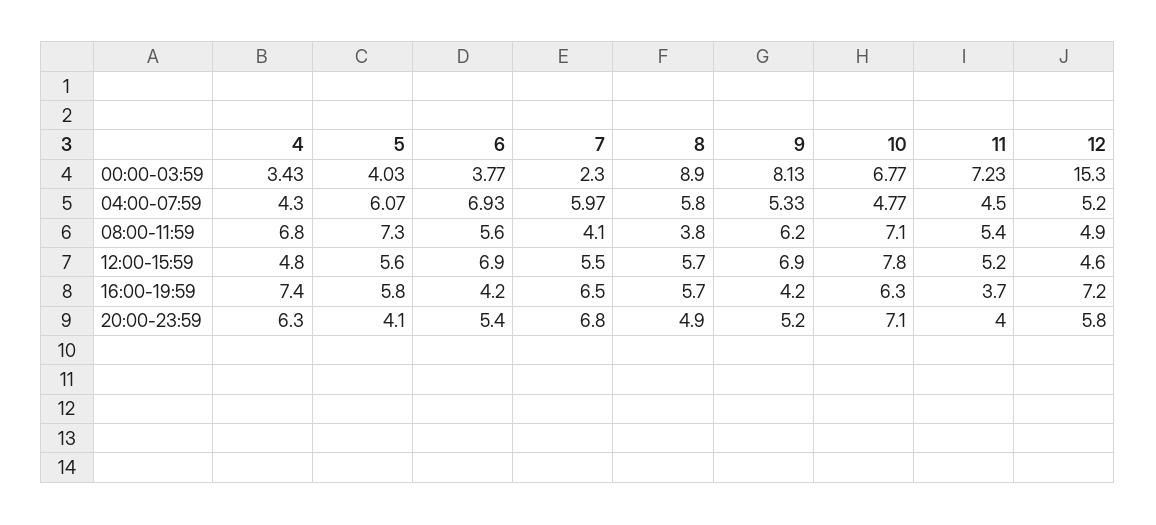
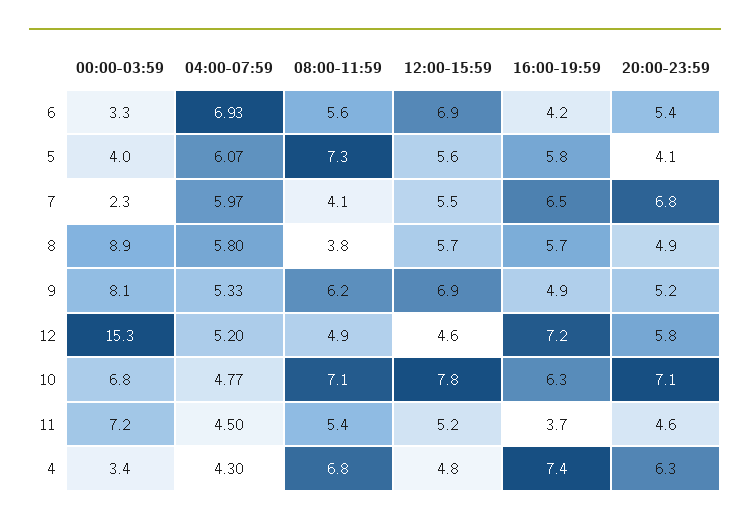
  {
    "4": {
      "00:00-03:59": 3.43,
      "04:00-07:59": 4.3,
      "08:00-11:59": 6.8,
      "12:00-15:59": 4.8,
      "16:00-19:59": 7.4,
      "20:00-23:59": 6.3
    },
    "5": {
      "00:00-03:59": 4.03,
      "04:00-07:59": 6.07,
      "08:00-11:59": 7.3,
      "12:00-15:59": 5.6,
      "16:00-19:59": 5.8,
      "20:00-23:59": 4.1
    },
    "6": {
-     "00:00-03:59": 3.77,
+     "00:00-03:59": 3.3,
      "04:00-07:59": 6.93,
      "08:00-11:59": 5.6,
      "12:00-15:59": 6.9,
      "16:00-19:59": 4.2,
      "20:00-23:59": 5.4
    },
    "7": {
      "00:00-03:59": 2.3,
      "04:00-07:59": 5.97,
      "08:00-11:59": 4.1,
      "12:00-15:59": 5.5,
      "16:00-19:59": 6.5,
      "20:00-23:59": 6.8
    },
    "8": {
      "00:00-03:59": 8.9,
      "04:00-07:59": 5.8,
      "08:00-11:59": 3.8,
      "12:00-15:59": 5.7,
      "16:00-19:59": 5.7,
      "20:00-23:59": 4.9
    },
    "9": {
      "00:00-03:59": 8.13,
      "04:00-07:59": 5.33,
      "08:00-11:59": 6.2,
      "12:00-15:59": 6.9,
-     "16:00-19:59": 4.2,
+     "16:00-19:59": 4.9,
      "20:00-23:59": 5.2
    },
    "10": {
      "00:00-03:59": 6.77,
      "04:00-07:59": 4.77,
      "08:00-11:59": 7.1,
      "12:00-15:59": 7.8,
      "16:00-19:59": 6.3,
      "20:00-23:59": 7.1
    },
    "11": {
      "00:00-03:59": 7.23,
      "04:00-07:59": 4.5,
      "08:00-11:59": 5.4,
      "12:00-15:59": 5.2,
      "16:00-19:59": 3.7,
-     "20:00-23:59": 4
+     "20:00-23:59": 4.6
    },
    "12": {
      "00:00-03:59": 15.3,
      "04:00-07:59": 5.2,
      "08:00-11:59": 4.9,
      "12:00-15:59": 4.6,
      "16:00-19:59": 7.2,
      "20:00-23:59": 5.8
    }
  }

